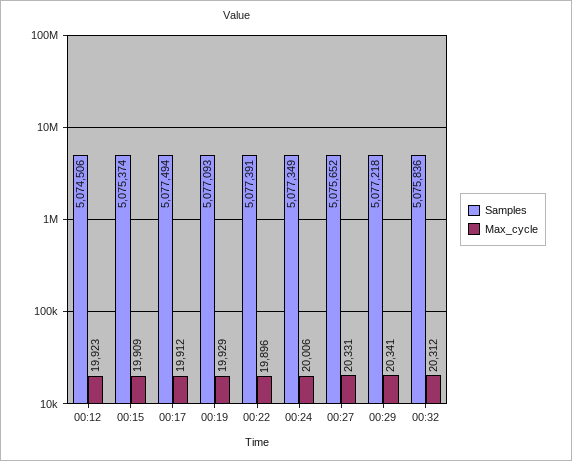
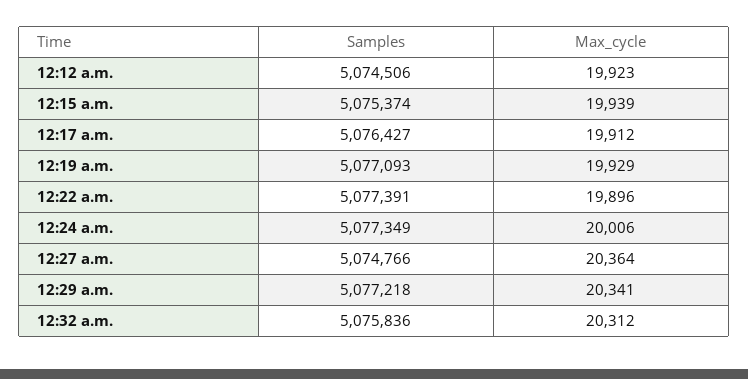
  {
    "Samples": {
      "00:12": 5074506,
      "00:15": 5075374,
-     "00:17": 5077494,
+     "00:17": 5076427,
      "00:19": 5077093,
      "00:22": 5077391,
      "00:24": 5077349,
-     "00:27": 5075652,
+     "00:27": 5074766,
      "00:29": 5077218,
      "00:32": 5075836
    },
    "Max_cycle": {
      "00:12": 19923,
-     "00:15": 19909,
+     "00:15": 19939,
      "00:17": 19912,
      "00:19": 19929,
      "00:22": 19896,
      "00:24": 20006,
-     "00:27": 20331,
+     "00:27": 20364,
      "00:29": 20341,
      "00:32": 20312
    }
  }

